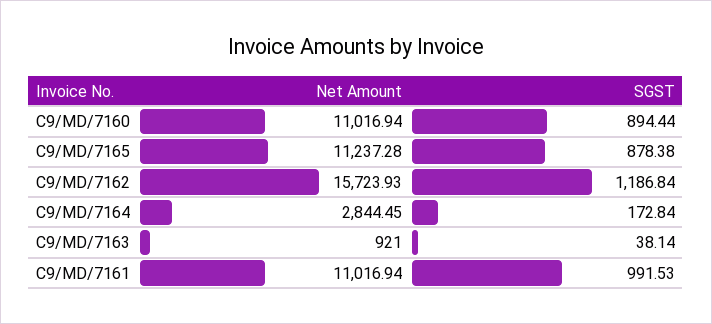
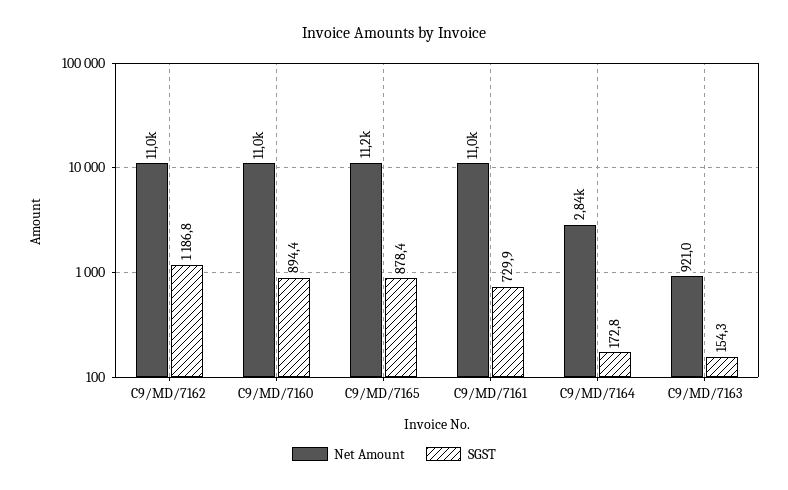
  {
    "Net Amount": {
      "C9/MD/7160": 11016.94,
      "C9/MD/7165": 11237.28,
-     "C9/MD/7162": 15723.93,
+     "C9/MD/7162": 11000,
      "C9/MD/7164": 2844.45,
      "C9/MD/7163": 921,
      "C9/MD/7161": 11016.94
    },
    "SGST": {
      "C9/MD/7160": 894.44,
      "C9/MD/7165": 878.38,
      "C9/MD/7162": 1186.84,
      "C9/MD/7164": 172.84,
-     "C9/MD/7163": 38.14,
+     "C9/MD/7163": 154.3,
-     "C9/MD/7161": 991.53
+     "C9/MD/7161": 729.9
    }
  }

